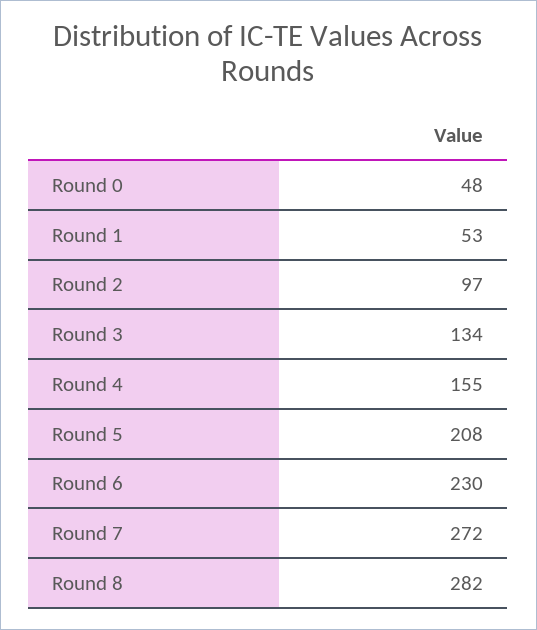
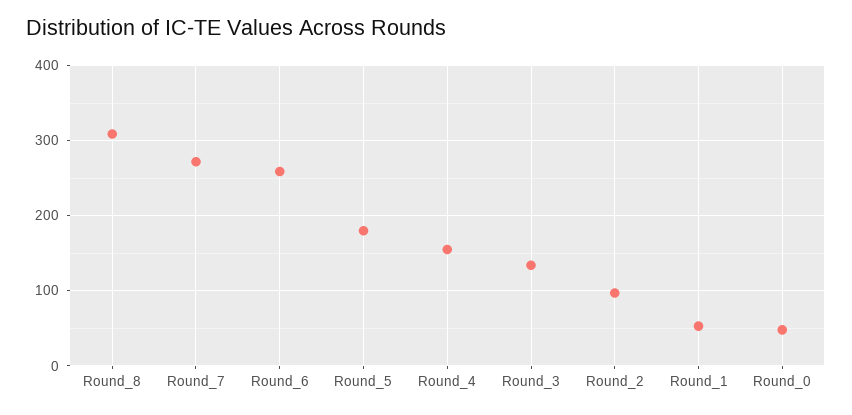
  {
    "Round 0": 48,
    "Round 1": 53,
    "Round 2": 97,
    "Round 3": 134,
    "Round 4": 155,
-   "Round 5": 208,
+   "Round 5": 180,
-   "Round 6": 230,
+   "Round 6": 260,
    "Round 7": 272,
-   "Round 8": 282
+   "Round 8": 310
  }

